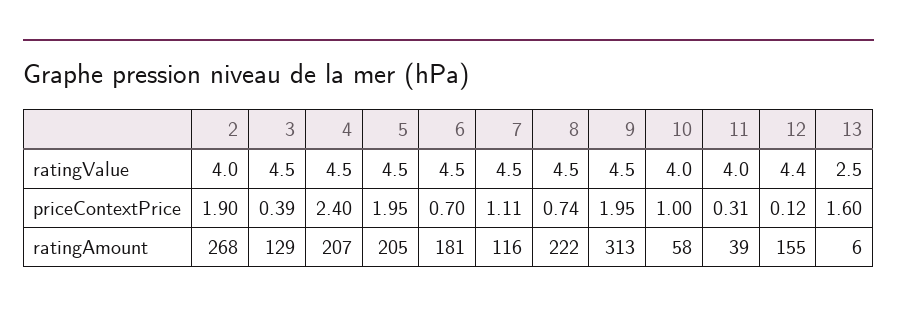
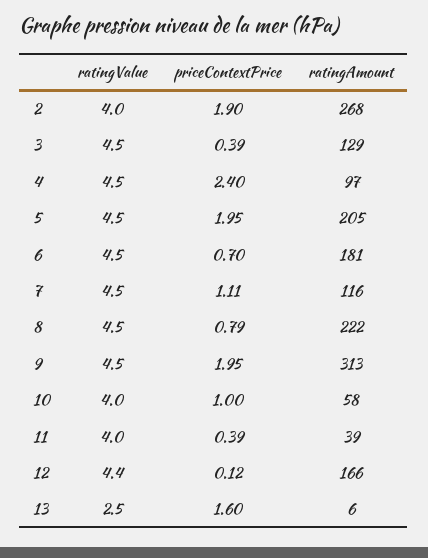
  {
    "2": {
      "ratingValue": 4,
      "priceContextPrice": 1.9,
      "ratingAmount": 268
    },
    "3": {
      "ratingValue": 4.5,
      "priceContextPrice": 0.39,
      "ratingAmount": 129
    },
    "4": {
      "ratingValue": 4.5,
      "priceContextPrice": 2.4,
-     "ratingAmount": 207
+     "ratingAmount": 97
    },
    "5": {
      "ratingValue": 4.5,
      "priceContextPrice": 1.95,
      "ratingAmount": 205
    },
    "6": {
      "ratingValue": 4.5,
      "priceContextPrice": 0.7,
      "ratingAmount": 181
    },
    "7": {
      "ratingValue": 4.5,
      "priceContextPrice": 1.11,
      "ratingAmount": 116
    },
    "8": {
      "ratingValue": 4.5,
-     "priceContextPrice": 0.74,
+     "priceContextPrice": 0.79,
      "ratingAmount": 222
    },
    "9": {
      "ratingValue": 4.5,
      "priceContextPrice": 1.95,
      "ratingAmount": 313
    },
    "10": {
      "ratingValue": 4,
      "priceContextPrice": 1,
      "ratingAmount": 58
    },
    "11": {
      "ratingValue": 4,
-     "priceContextPrice": 0.31,
+     "priceContextPrice": 0.39,
      "ratingAmount": 39
    },
    "12": {
      "ratingValue": 4.4,
      "priceContextPrice": 0.12,
-     "ratingAmount": 155
+     "ratingAmount": 166
    },
    "13": {
      "ratingValue": 2.5,
      "priceContextPrice": 1.6,
      "ratingAmount": 6
    }
  }

